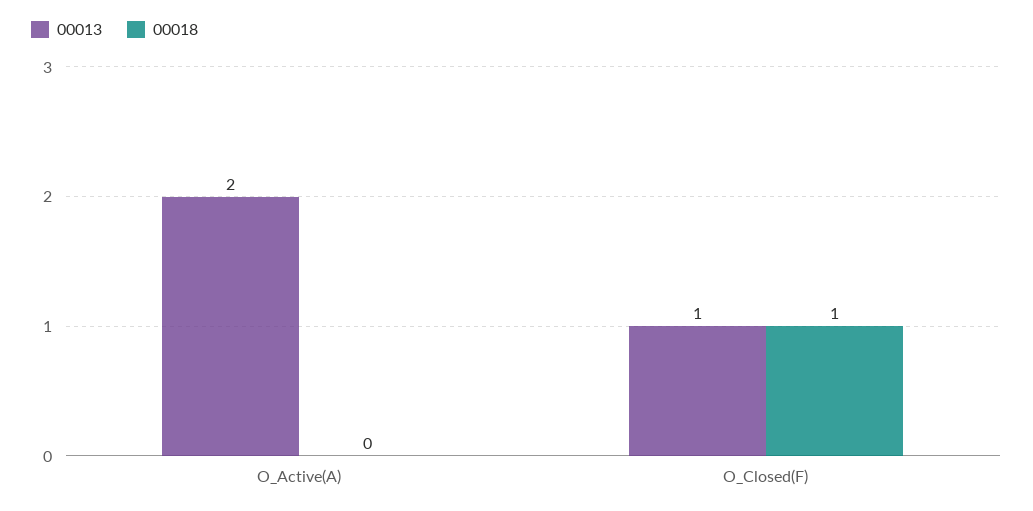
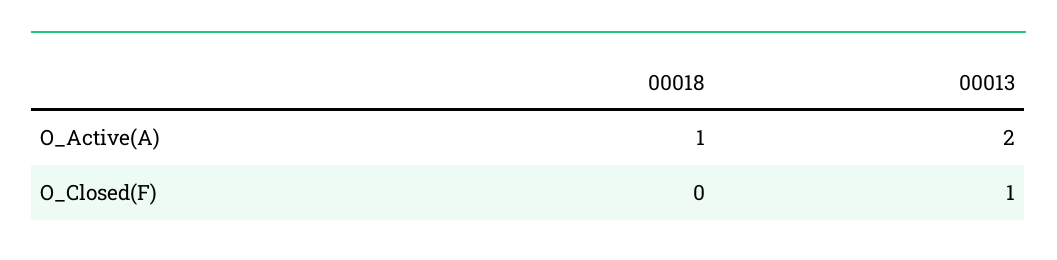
  {
    "00013": {
      "O_Active(A)": 2,
      "O_Closed(F)": 1
    },
    "00018": {
-     "O_Active(A)": 0,
+     "O_Active(A)": 1,
-     "O_Closed(F)": 1
+     "O_Closed(F)": 0
    }
  }

